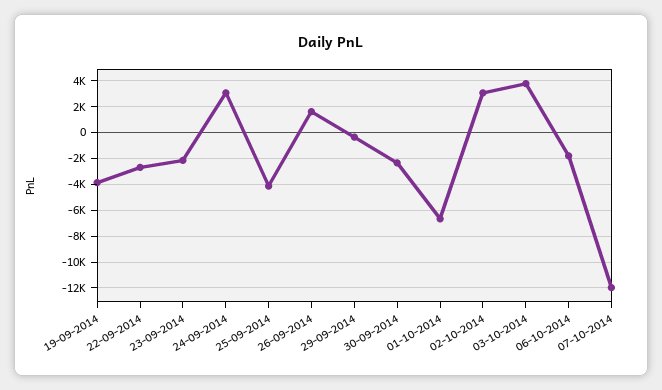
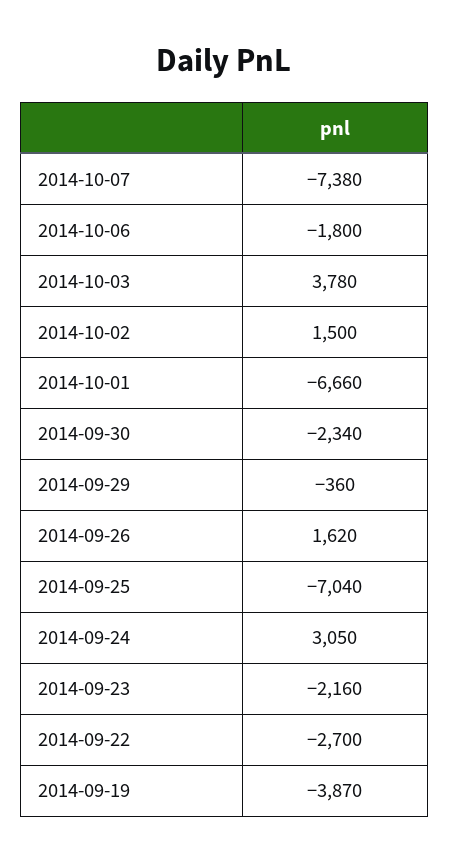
  {
    "19-09-2014": -3870,
    "22-09-2014": -2700,
    "23-09-2014": -2160,
    "24-09-2014": 3050,
-   "25-09-2014": -4000,
+   "25-09-2014": -7040,
    "26-09-2014": 1620,
    "29-09-2014": -360,
    "30-09-2014": -2340,
    "01-10-2014": -6660,
-   "02-10-2014": 3000,
+   "02-10-2014": 1500,
    "03-10-2014": 3780,
    "06-10-2014": -1800,
-   "07-10-2014": -12000
+   "07-10-2014": -7380
  }

